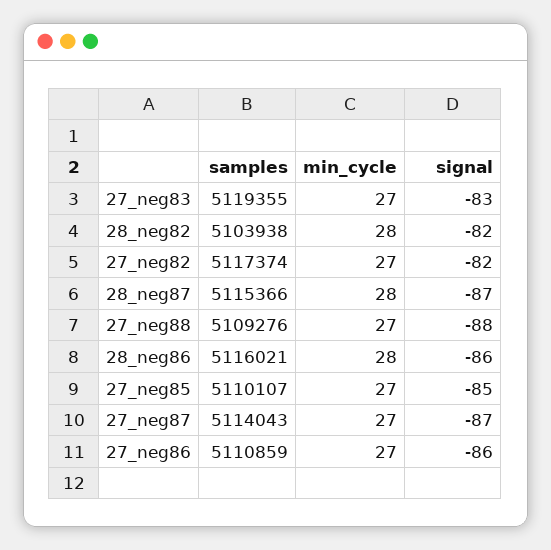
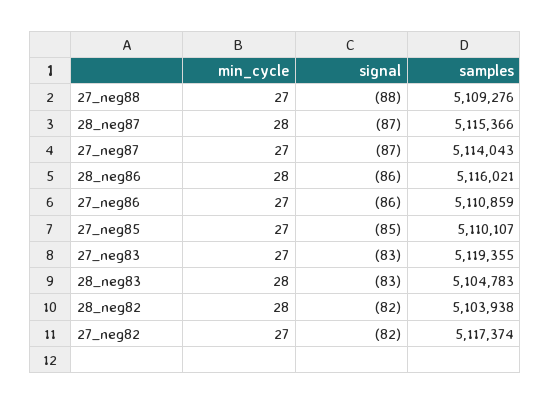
  {
    "samples": {
      "27_neg83": 5119355,
      "28_neg82": 5103938,
      "27_neg82": 5117374,
      "28_neg87": 5115366,
      "27_neg88": 5109276,
      "28_neg86": 5116021,
      "27_neg85": 5110107,
      "27_neg87": 5114043,
-     "27_neg86": 5110859
+     "27_neg86": 5110859,
+     "28_neg83": 5104783
    },
    "min_cycle": {
      "27_neg83": 27,
      "28_neg82": 28,
      "27_neg82": 27,
      "28_neg87": 28,
      "27_neg88": 27,
      "28_neg86": 28,
      "27_neg85": 27,
      "27_neg87": 27,
-     "27_neg86": 27
+     "27_neg86": 27,
+     "28_neg83": 28
    },
    "signal": {
      "27_neg83": -83,
      "28_neg82": -82,
      "27_neg82": -82,
      "28_neg87": -87,
      "27_neg88": -88,
      "28_neg86": -86,
      "27_neg85": -85,
      "27_neg87": -87,
-     "27_neg86": -86
+     "27_neg86": -86,
+     "28_neg83": -83
    }
  }

